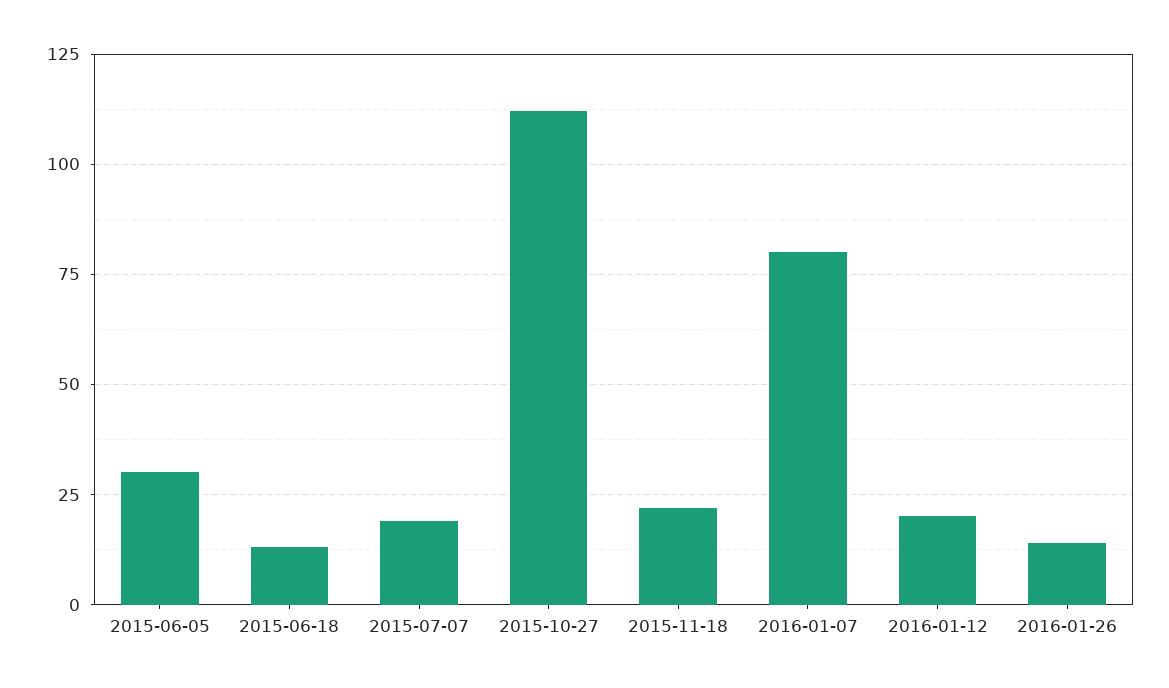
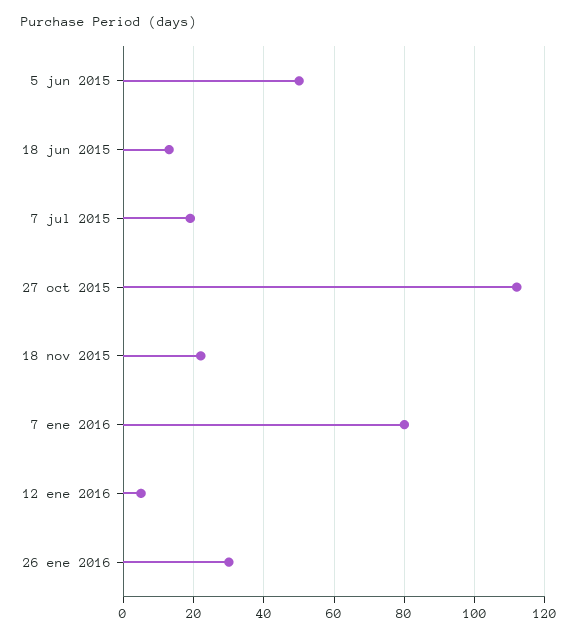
  {
-   "2015-06-05": 30,
+   "2015-06-05": 50,
    "2015-06-18": 15,
    "2015-07-07": 20,
    "2015-10-27": 110,
    "2015-11-18": 20,
    "2016-01-07": 80,
-   "2016-01-12": 20,
+   "2016-01-12": 5,
-   "2016-01-26": 15
+   "2016-01-26": 30
  }

